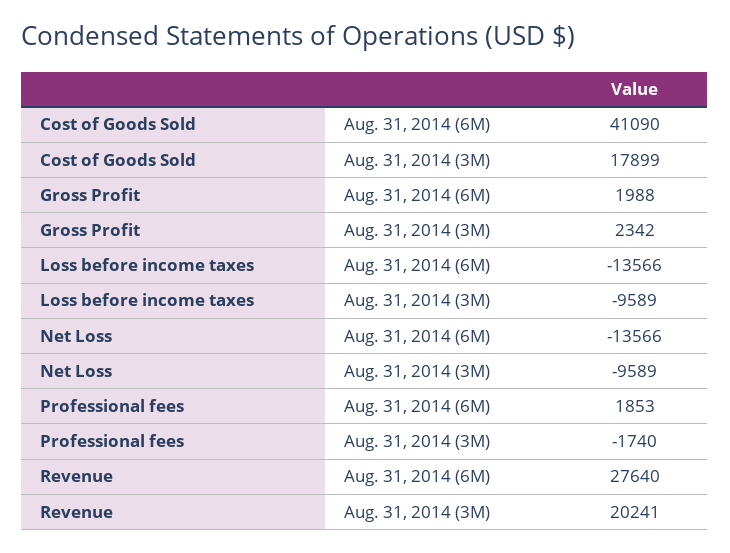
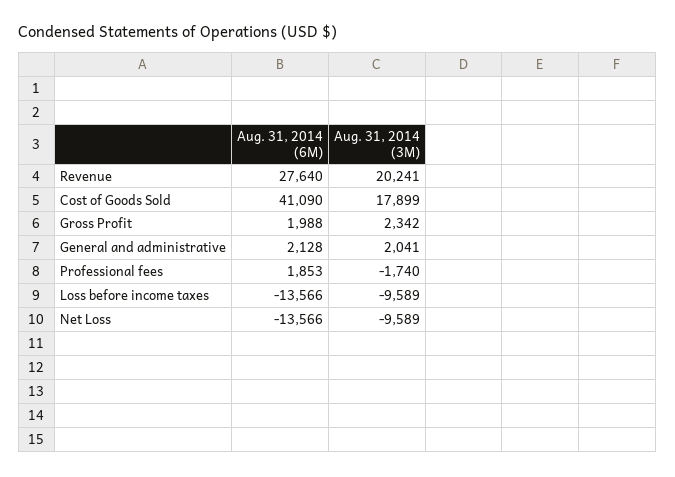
  {
    "Cost of Goods Sold": {
      "Aug. 31, 2014 (6M)": 41090,
      "Aug. 31, 2014 (3M)": 17899
    },
    "Gross Profit": {
      "Aug. 31, 2014 (6M)": 1988,
      "Aug. 31, 2014 (3M)": 2342
    },
    "Loss before income taxes": {
      "Aug. 31, 2014 (6M)": -13566,
      "Aug. 31, 2014 (3M)": -9589
    },
    "Net Loss": {
      "Aug. 31, 2014 (6M)": -13566,
      "Aug. 31, 2014 (3M)": -9589
    },
    "Professional fees": {
      "Aug. 31, 2014 (6M)": 1853,
      "Aug. 31, 2014 (3M)": -1740
    },
    "Revenue": {
      "Aug. 31, 2014 (6M)": 27640,
      "Aug. 31, 2014 (3M)": 20241
-   }
+   },
+   "General and administrative": {
+     "Aug. 31, 2014 (6M)": 2128,
+     "Aug. 31, 2014 (3M)": 2041
+   }
  }

